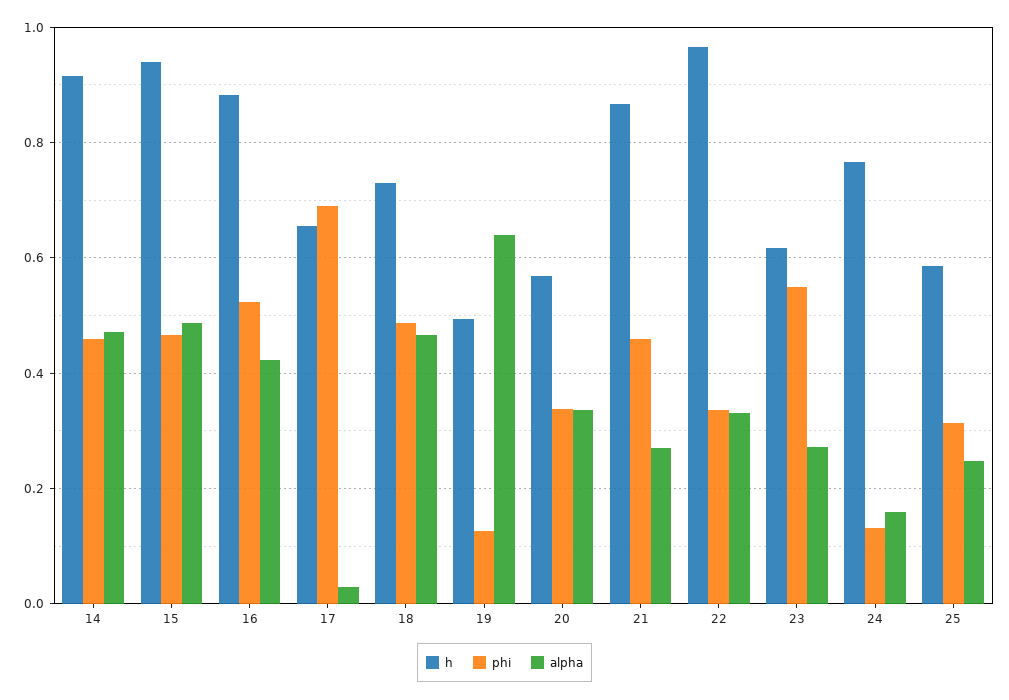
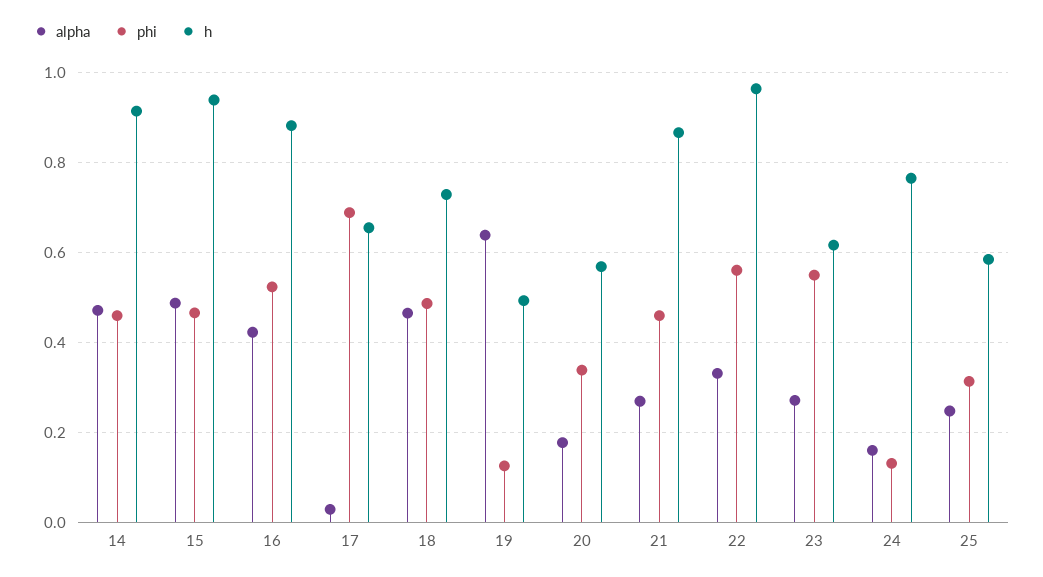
  {
    "h": {
      "14": 0.92,
      "15": 0.94,
      "16": 0.88,
      "17": 0.66,
      "18": 0.72,
      "19": 0.5,
      "20": 0.56,
      "21": 0.86,
      "22": 0.96,
      "23": 0.62,
      "24": 0.76,
      "25": 0.58
    },
    "phi": {
      "14": 0.46,
      "15": 0.46,
      "16": 0.52,
      "17": 0.68,
      "18": 0.48,
      "19": 0.12,
      "20": 0.34,
      "21": 0.46,
-     "22": 0.34,
+     "22": 0.56,
      "23": 0.54,
      "24": 0.14,
      "25": 0.32
    },
    "alpha": {
      "14": 0.48,
      "15": 0.48,
      "16": 0.42,
      "17": 0.02,
      "18": 0.46,
      "19": 0.64,
-     "20": 0.34,
+     "20": 0.18,
      "21": 0.26,
      "22": 0.34,
      "23": 0.28,
      "24": 0.16,
      "25": 0.24
    }
  }

